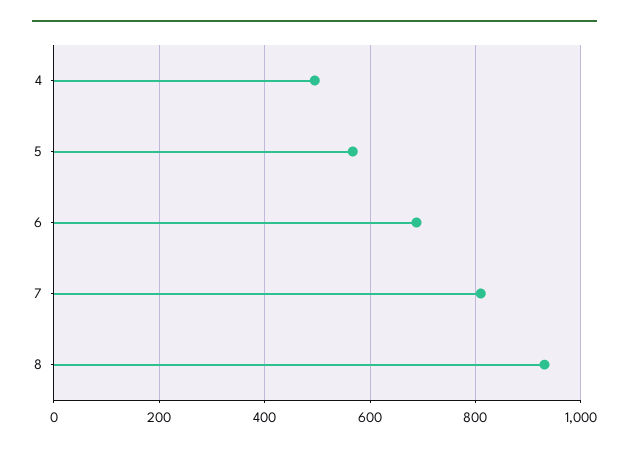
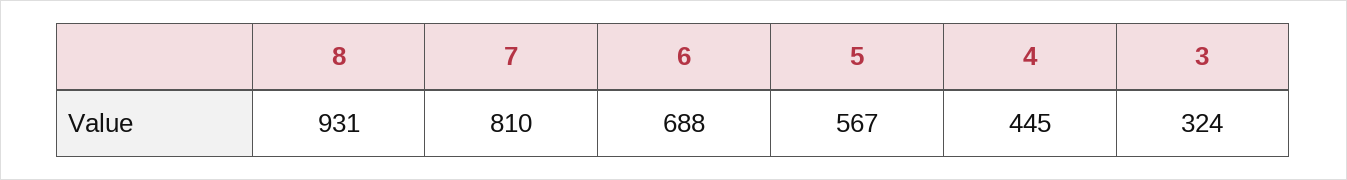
  {
-   "4": 500,
+   "4": 445,
    "5": 567,
    "6": 688,
    "7": 810,
-   "8": 931
+   "8": 931,
+   "3": 324
  }

